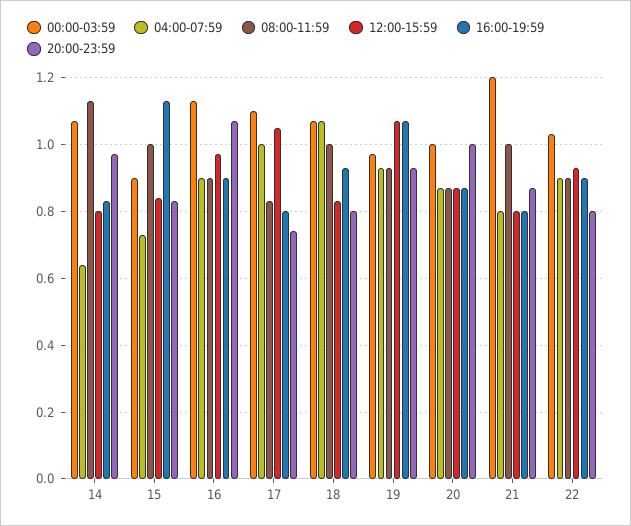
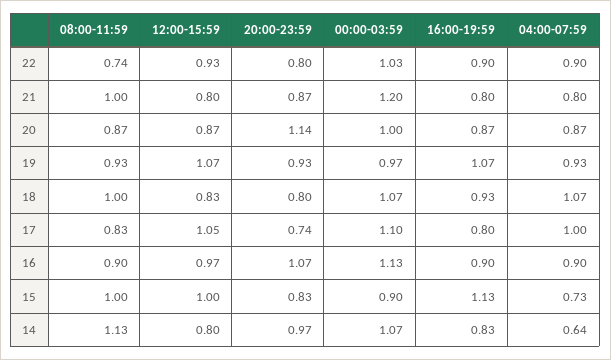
  {
    "00:00-03:59": {
      "14": 1.07,
      "15": 0.9,
      "16": 1.13,
      "17": 1.1,
      "18": 1.07,
      "19": 0.97,
      "20": 1,
      "21": 1.2,
      "22": 1.03
    },
    "04:00-07:59": {
      "14": 0.64,
      "15": 0.73,
      "16": 0.9,
      "17": 1,
      "18": 1.07,
      "19": 0.93,
      "20": 0.87,
      "21": 0.8,
      "22": 0.9
    },
    "08:00-11:59": {
      "14": 1.13,
      "15": 1,
      "16": 0.9,
      "17": 0.83,
      "18": 1,
      "19": 0.93,
      "20": 0.87,
      "21": 1,
-     "22": 0.9
+     "22": 0.74
    },
    "12:00-15:59": {
      "14": 0.8,
-     "15": 0.85,
+     "15": 1,
      "16": 0.97,
      "17": 1.05,
      "18": 0.83,
      "19": 1.07,
      "20": 0.87,
      "21": 0.8,
      "22": 0.93
    },
    "16:00-19:59": {
      "14": 0.83,
      "15": 1.13,
      "16": 0.9,
      "17": 0.8,
      "18": 0.93,
      "19": 1.07,
      "20": 0.87,
      "21": 0.8,
      "22": 0.9
    },
    "20:00-23:59": {
      "14": 0.97,
      "15": 0.83,
      "16": 1.07,
      "17": 0.74,
      "18": 0.8,
      "19": 0.93,
-     "20": 1,
+     "20": 1.14,
      "21": 0.87,
      "22": 0.8
    }
  }

